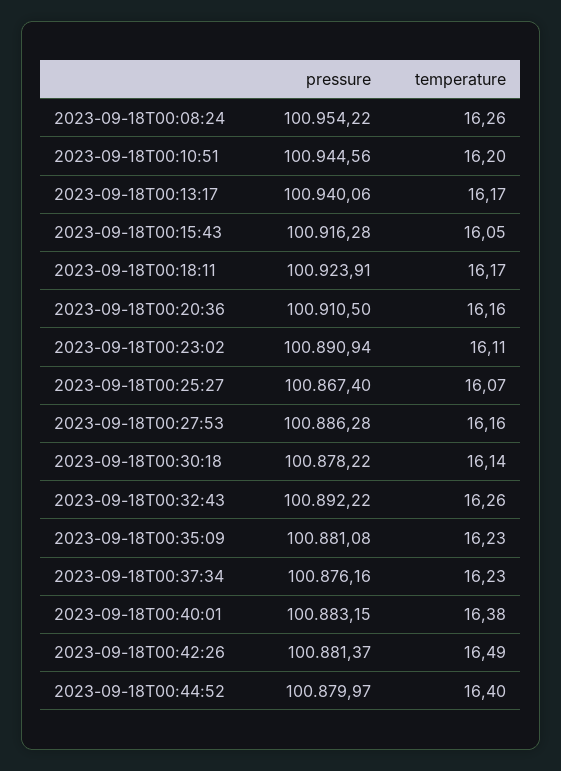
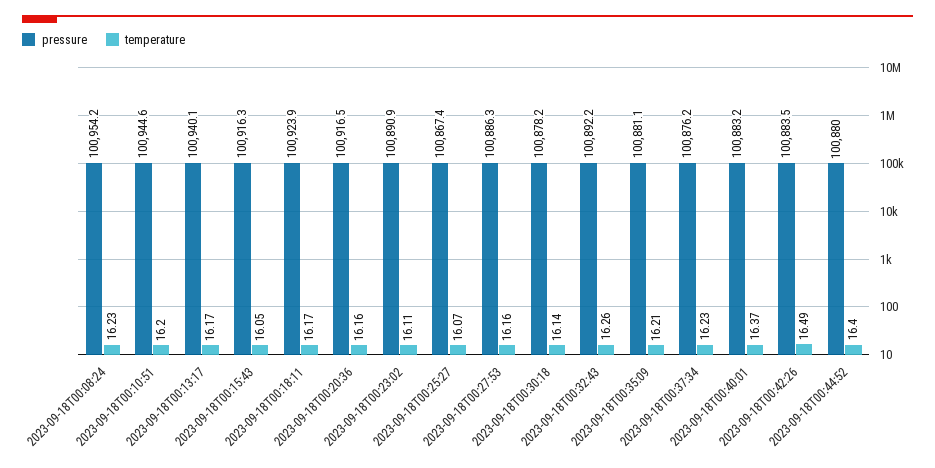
  {
    "pressure": {
      "2023-09-18T00:08:24": 100954.22,
      "2023-09-18T00:10:51": 100944.56,
      "2023-09-18T00:13:17": 100940.06,
      "2023-09-18T00:15:43": 100916.28,
      "2023-09-18T00:18:11": 100923.91,
-     "2023-09-18T00:20:36": 100910.5,
+     "2023-09-18T00:20:36": 100916.5,
      "2023-09-18T00:23:02": 100890.94,
      "2023-09-18T00:25:27": 100867.4,
      "2023-09-18T00:27:53": 100886.28,
      "2023-09-18T00:30:18": 100878.22,
      "2023-09-18T00:32:43": 100892.22,
      "2023-09-18T00:35:09": 100881.08,
      "2023-09-18T00:37:34": 100876.16,
      "2023-09-18T00:40:01": 100883.15,
-     "2023-09-18T00:42:26": 100881.37,
+     "2023-09-18T00:42:26": 100883.5,
      "2023-09-18T00:44:52": 100879.97
    },
    "temperature": {
-     "2023-09-18T00:08:24": 16.26,
+     "2023-09-18T00:08:24": 16.23,
      "2023-09-18T00:10:51": 16.2,
      "2023-09-18T00:13:17": 16.17,
      "2023-09-18T00:15:43": 16.05,
      "2023-09-18T00:18:11": 16.17,
      "2023-09-18T00:20:36": 16.16,
      "2023-09-18T00:23:02": 16.11,
      "2023-09-18T00:25:27": 16.07,
      "2023-09-18T00:27:53": 16.16,
      "2023-09-18T00:30:18": 16.14,
      "2023-09-18T00:32:43": 16.26,
-     "2023-09-18T00:35:09": 16.23,
+     "2023-09-18T00:35:09": 16.21,
      "2023-09-18T00:37:34": 16.23,
-     "2023-09-18T00:40:01": 16.38,
+     "2023-09-18T00:40:01": 16.37,
      "2023-09-18T00:42:26": 16.49,
      "2023-09-18T00:44:52": 16.4
    }
  }

